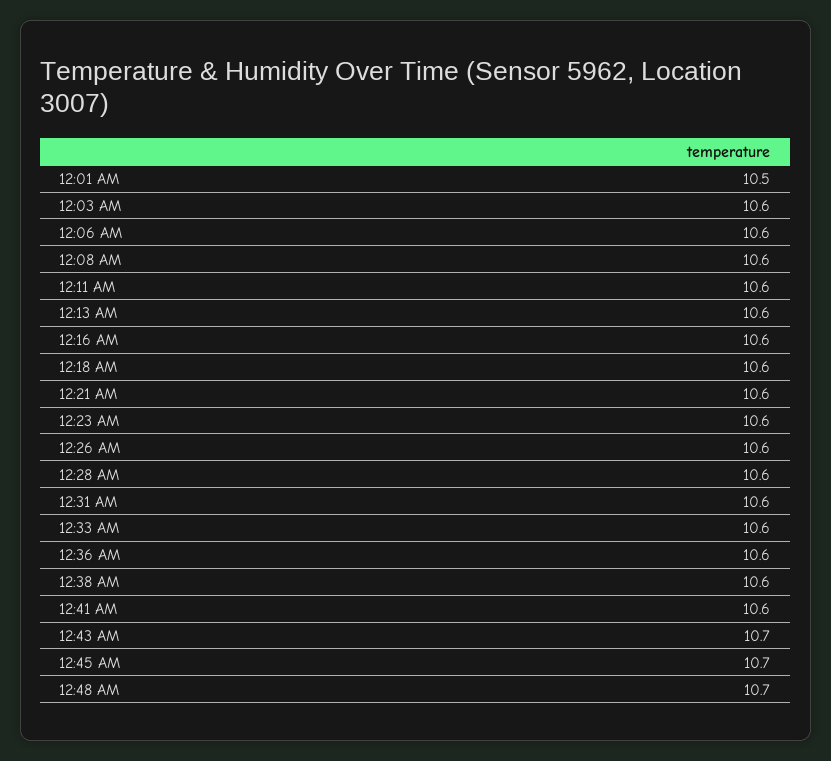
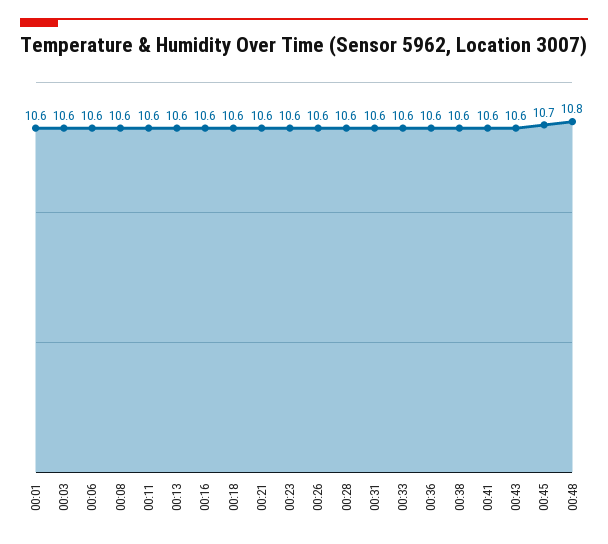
  {
-   "12:01 AM": 10.5,
+   "12:01 AM": 10.6,
    "12:03 AM": 10.6,
    "12:06 AM": 10.6,
    "12:08 AM": 10.6,
    "12:11 AM": 10.6,
    "12:13 AM": 10.6,
    "12:16 AM": 10.6,
    "12:18 AM": 10.6,
    "12:21 AM": 10.6,
    "12:23 AM": 10.6,
    "12:26 AM": 10.6,
    "12:28 AM": 10.6,
    "12:31 AM": 10.6,
    "12:33 AM": 10.6,
    "12:36 AM": 10.6,
    "12:38 AM": 10.6,
    "12:41 AM": 10.6,
-   "12:43 AM": 10.7,
+   "12:43 AM": 10.6,
    "12:45 AM": 10.7,
-   "12:48 AM": 10.7
+   "12:48 AM": 10.8
  }

